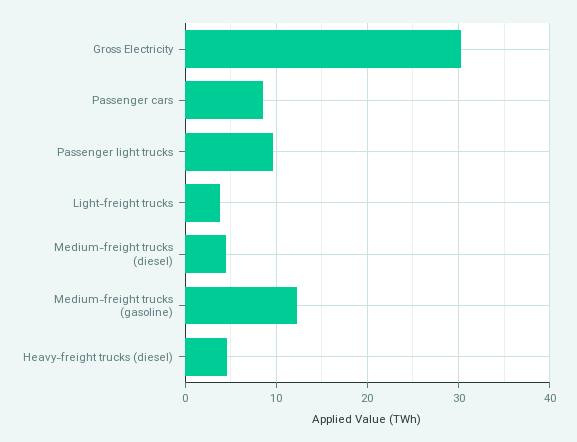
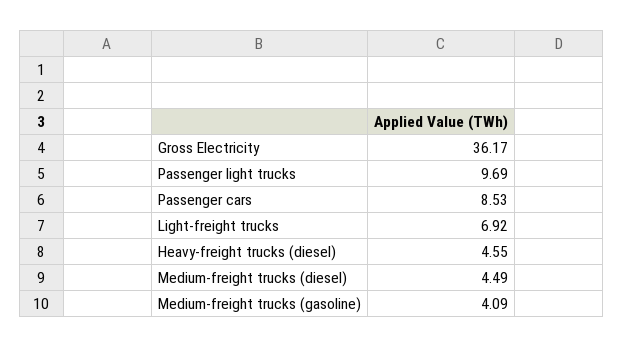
  {
-   "Gross Electricity": 30,
+   "Gross Electricity": 36.17,
    "Passenger cars": 8.53,
    "Passenger light trucks": 9.69,
-   "Light-freight trucks": 4,
+   "Light-freight trucks": 6.92,
    "Medium-freight trucks (diesel)": 4.49,
-   "Medium-freight trucks (gasoline)": 12,
+   "Medium-freight trucks (gasoline)": 4.09,
    "Heavy-freight trucks (diesel)": 4.55
  }

